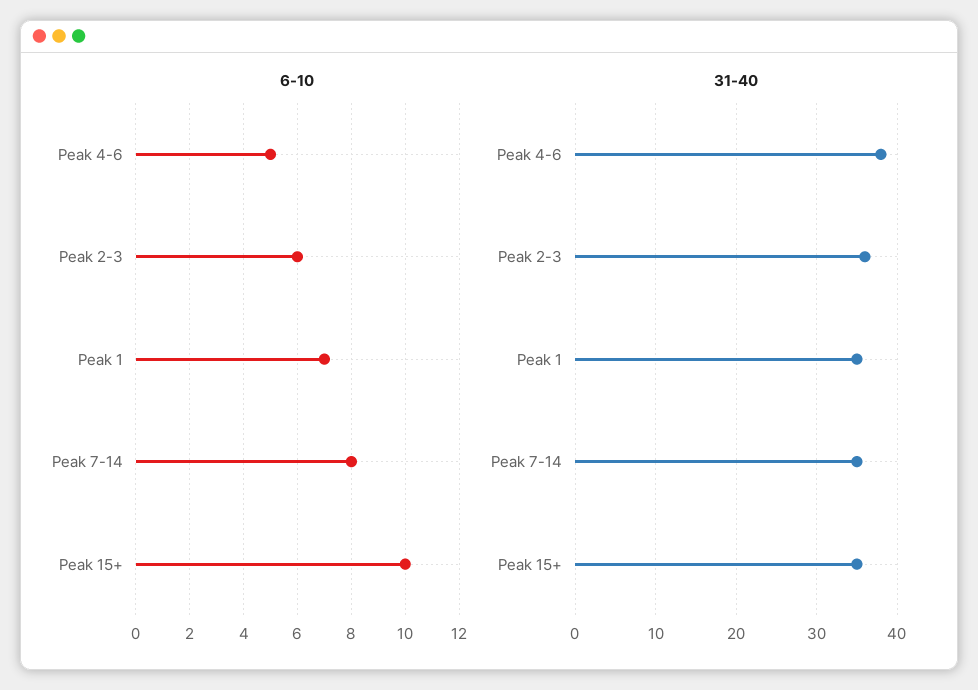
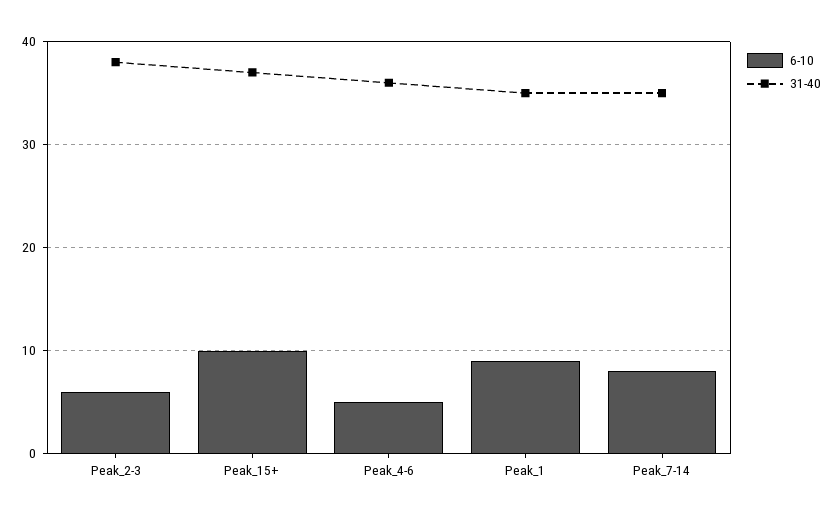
  {
    "6-10": {
      "Peak 4-6": 5,
      "Peak 2-3": 6,
-     "Peak 1": 7,
+     "Peak 1": 9,
      "Peak 7-14": 8,
      "Peak 15+": 10
    },
    "31-40": {
-     "Peak 4-6": 38,
+     "Peak 4-6": 36,
-     "Peak 2-3": 36,
+     "Peak 2-3": 38,
      "Peak 1": 35,
      "Peak 7-14": 35,
-     "Peak 15+": 35
+     "Peak 15+": 37
    }
  }

